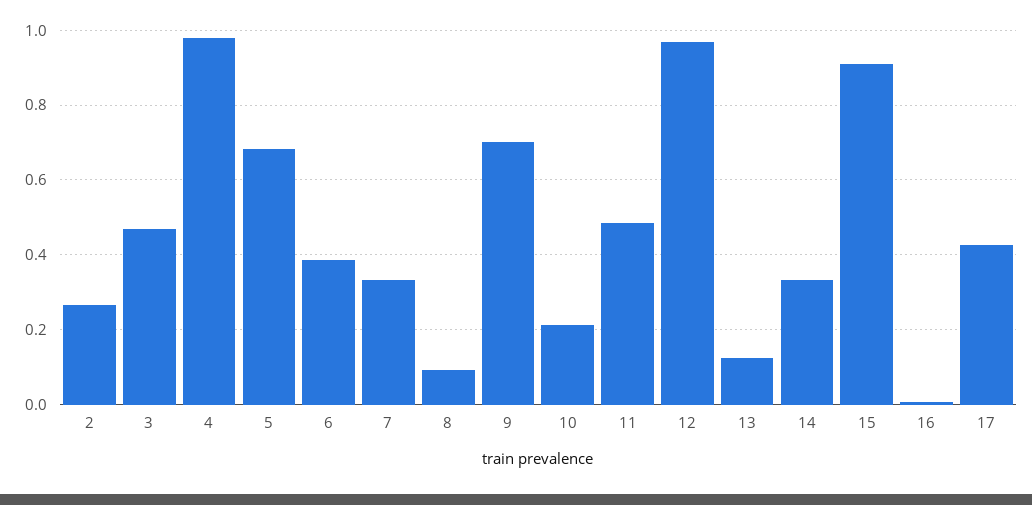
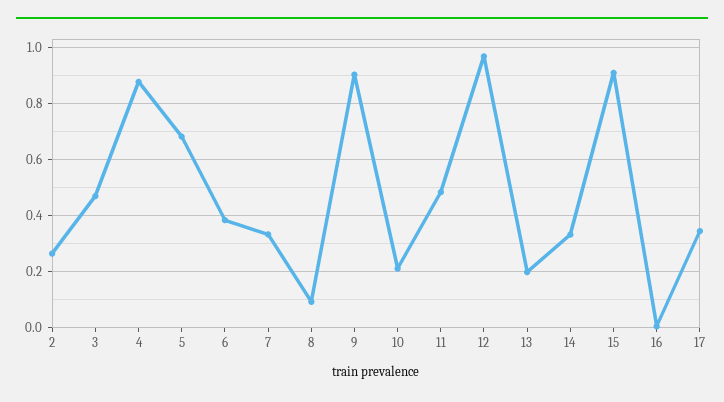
  {
    "2": 0.26,
    "3": 0.46,
-   "4": 0.98,
+   "4": 0.875,
    "5": 0.68,
    "6": 0.38,
    "7": 0.34,
    "8": 0.1,
-   "9": 0.7,
+   "9": 0.9,
    "10": 0.22,
    "11": 0.48,
    "12": 0.96,
-   "13": 0.12,
+   "13": 0.2,
    "14": 0.34,
    "15": 0.92,
    "16": 0,
-   "17": 0.42
+   "17": 0.35
  }

